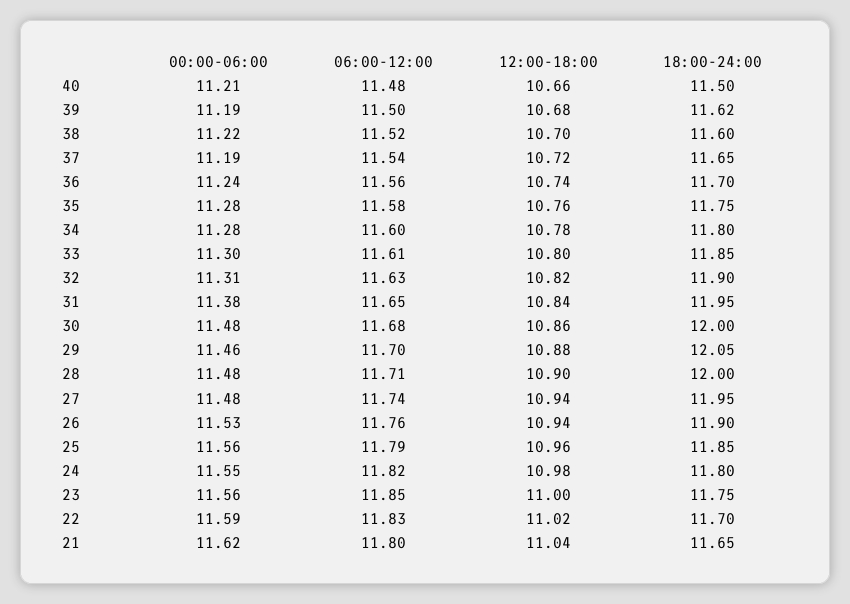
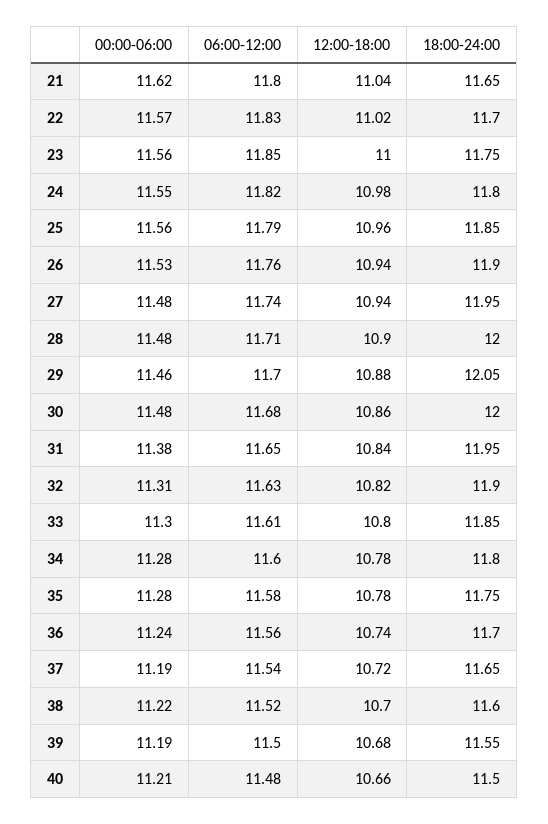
  {
    "00:00-06:00": {
      "40": 11.21,
      "39": 11.19,
      "38": 11.22,
      "37": 11.19,
      "36": 11.24,
      "35": 11.28,
      "34": 11.28,
      "33": 11.3,
      "32": 11.31,
      "31": 11.38,
      "30": 11.48,
      "29": 11.46,
      "28": 11.48,
      "27": 11.48,
      "26": 11.53,
      "25": 11.56,
      "24": 11.55,
      "23": 11.56,
-     "22": 11.59,
+     "22": 11.57,
      "21": 11.62
    },
    "06:00-12:00": {
      "40": 11.48,
      "39": 11.5,
      "38": 11.52,
      "37": 11.54,
      "36": 11.56,
      "35": 11.58,
      "34": 11.6,
      "33": 11.61,
      "32": 11.63,
      "31": 11.65,
      "30": 11.68,
      "29": 11.7,
      "28": 11.71,
      "27": 11.74,
      "26": 11.76,
      "25": 11.79,
      "24": 11.82,
      "23": 11.85,
      "22": 11.83,
      "21": 11.8
    },
    "12:00-18:00": {
      "40": 10.66,
      "39": 10.68,
      "38": 10.7,
      "37": 10.72,
      "36": 10.74,
-     "35": 10.76,
+     "35": 10.78,
      "34": 10.78,
      "33": 10.8,
      "32": 10.82,
      "31": 10.84,
      "30": 10.86,
      "29": 10.88,
      "28": 10.9,
      "27": 10.94,
      "26": 10.94,
      "25": 10.96,
      "24": 10.98,
      "23": 11,
      "22": 11.02,
      "21": 11.04
    },
    "18:00-24:00": {
      "40": 11.5,
-     "39": 11.62,
+     "39": 11.55,
      "38": 11.6,
      "37": 11.65,
      "36": 11.7,
      "35": 11.75,
      "34": 11.8,
      "33": 11.85,
      "32": 11.9,
      "31": 11.95,
      "30": 12,
      "29": 12.05,
      "28": 12,
      "27": 11.95,
      "26": 11.9,
      "25": 11.85,
      "24": 11.8,
      "23": 11.75,
      "22": 11.7,
      "21": 11.65
    }
  }

